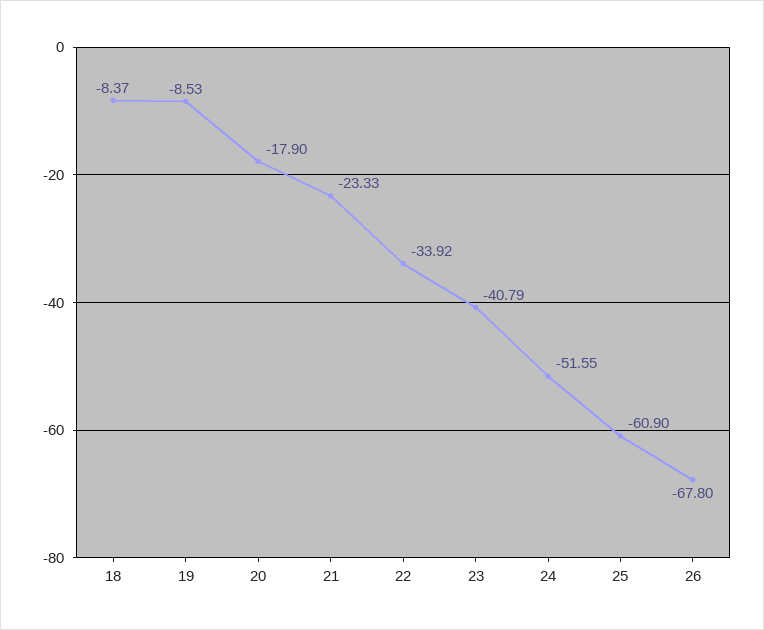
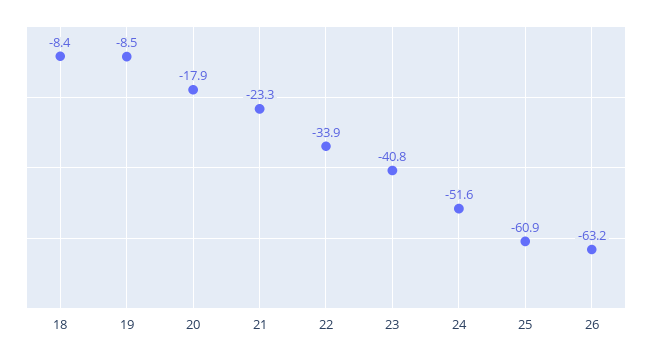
  {
    "18": -8.37,
    "19": -8.53,
    "20": -17.9,
    "21": -23.33,
    "22": -33.92,
    "23": -40.79,
    "24": -51.55,
    "25": -60.9,
-   "26": -67.8
+   "26": -63.2
  }

